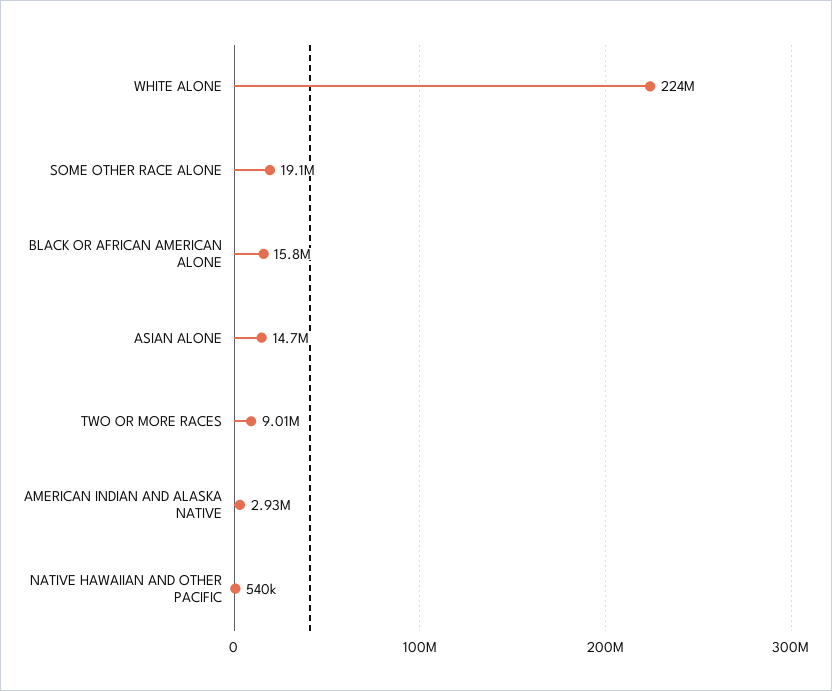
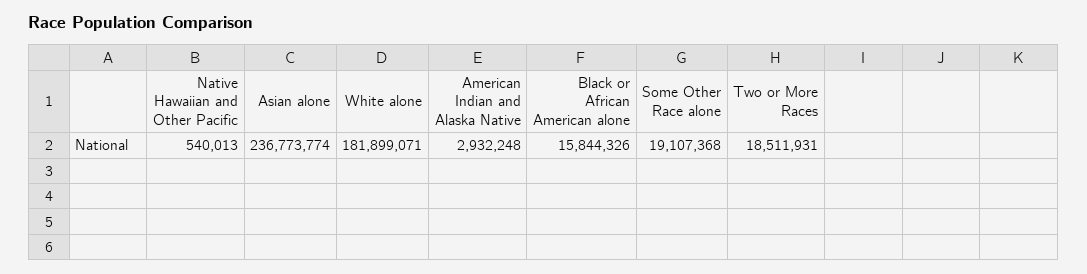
  {
-   "WHITE ALONE": 224000000,
+   "WHITE ALONE": 181899071,
    "SOME OTHER RACE ALONE": 19107368,
    "BLACK OR AFRICAN AMERICAN ALONE": 15844326,
-   "ASIAN ALONE": 14700000,
+   "ASIAN ALONE": 236773774,
-   "TWO OR MORE RACES": 9010000,
+   "TWO OR MORE RACES": 18511931,
    "AMERICAN INDIAN AND ALASKA NATIVE": 2932248,
    "NATIVE HAWAIIAN AND OTHER PACIFIC": 540013
  }

